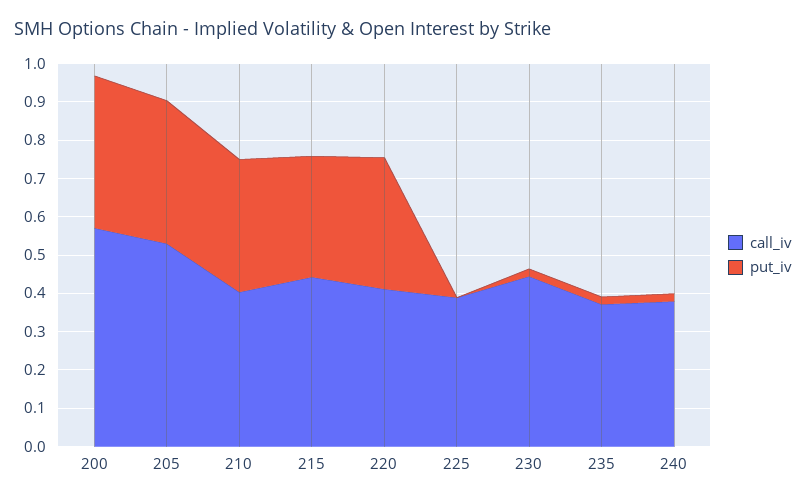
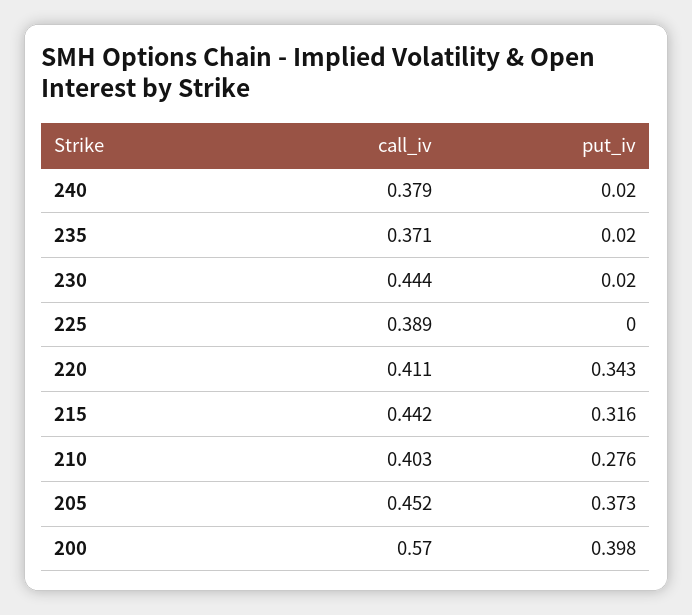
  {
    "call_iv": {
      "200": 0.57,
-     "205": 0.525,
+     "205": 0.452,
      "210": 0.403,
      "215": 0.442,
      "220": 0.411,
      "225": 0.389,
      "230": 0.444,
      "235": 0.371,
      "240": 0.379
    },
    "put_iv": {
      "200": 0.398,
      "205": 0.373,
-     "210": 0.35,
+     "210": 0.276,
      "215": 0.316,
      "220": 0.343,
      "225": 0,
      "230": 0.02,
      "235": 0.02,
      "240": 0.02
    }
  }

